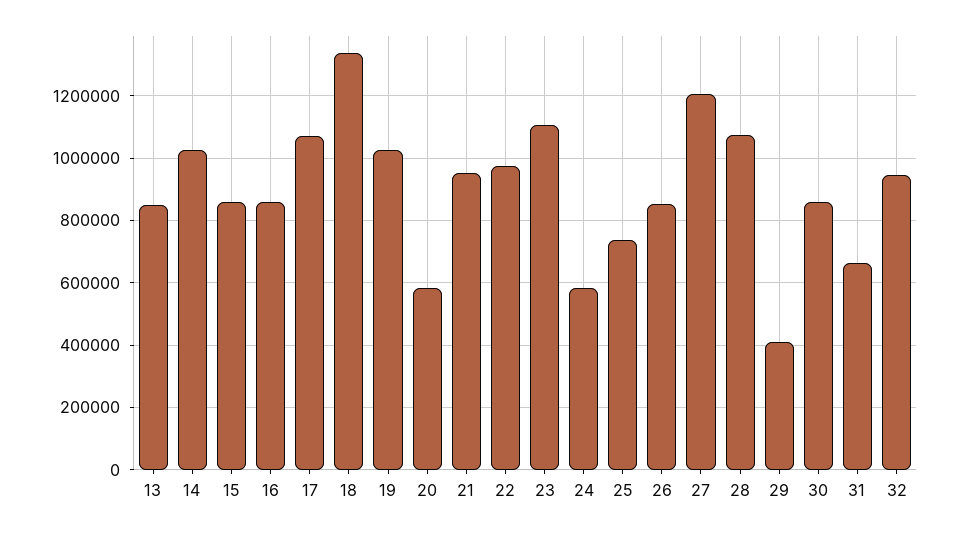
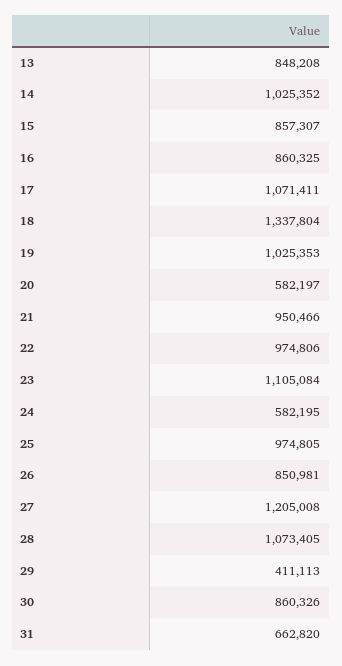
  {
    "13": 848208,
    "14": 1025352,
    "15": 857307,
    "16": 860325,
    "17": 1071411,
    "18": 1337804,
    "19": 1025353,
    "20": 582197,
    "21": 950466,
    "22": 974806,
    "23": 1105084,
    "24": 582195,
-   "25": 740000,
+   "25": 974805,
    "26": 850981,
    "27": 1205008,
    "28": 1073405,
    "29": 411113,
    "30": 860326,
-   "31": 662820,
+   "31": 662820
-   "32": 940000
  }

